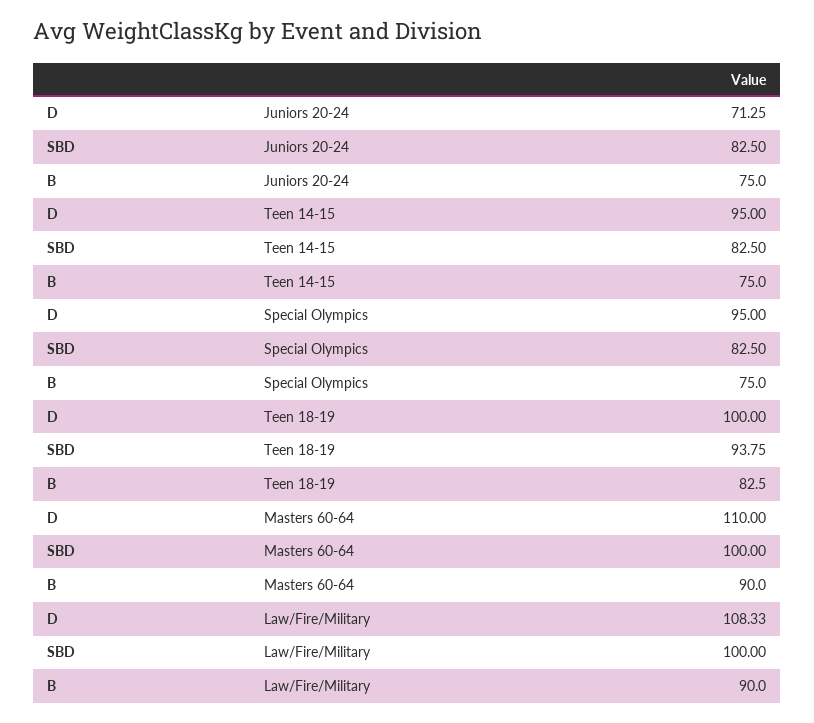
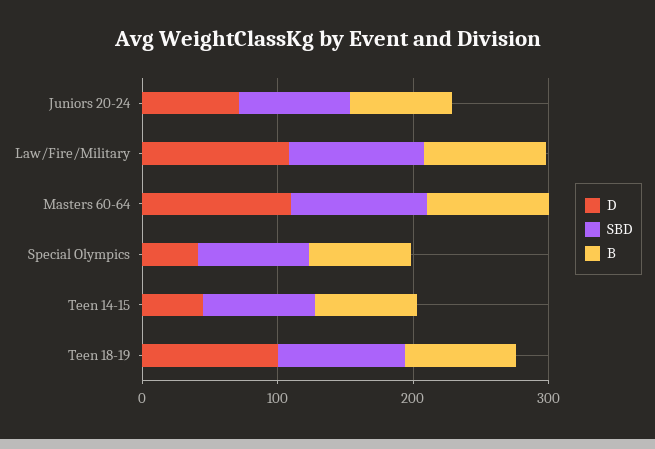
  {
    "D": {
      "Juniors 20-24": 71.25,
-     "Teen 14-15": 95,
+     "Teen 14-15": 40,
-     "Special Olympics": 95,
+     "Special Olympics": 40,
      "Teen 18-19": 100,
      "Masters 60-64": 110,
      "Law/Fire/Military": 108.33
    },
    "SBD": {
      "Juniors 20-24": 82.5,
      "Teen 14-15": 82.5,
      "Special Olympics": 82.5,
      "Teen 18-19": 93.75,
      "Masters 60-64": 100,
      "Law/Fire/Military": 100
    },
    "B": {
      "Juniors 20-24": 75,
      "Teen 14-15": 75,
      "Special Olympics": 75,
      "Teen 18-19": 82.5,
      "Masters 60-64": 90,
      "Law/Fire/Military": 90
    }
  }

